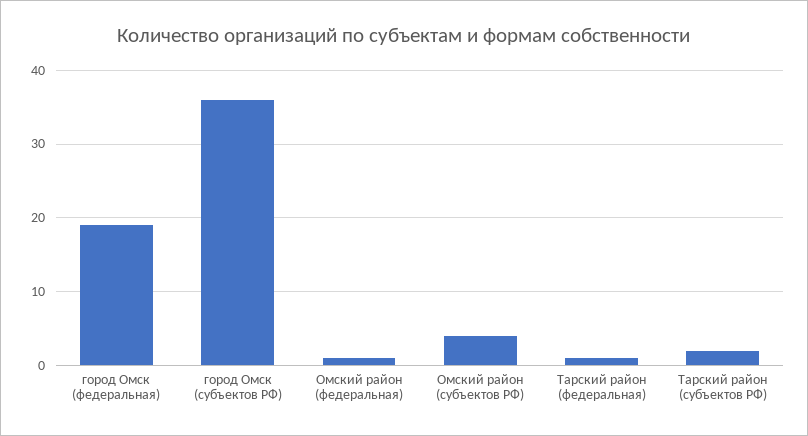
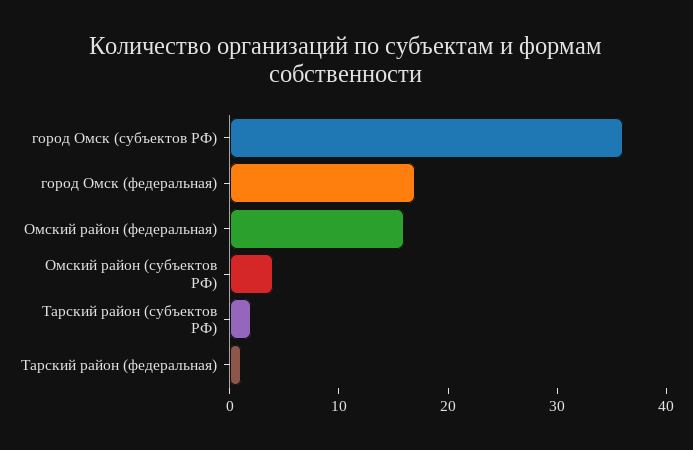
  {
-   "город Омск (федеральная)": 19,
+   "город Омск (федеральная)": 17,
    "город Омск (субъектов РФ)": 36,
-   "Омский район (федеральная)": 1,
+   "Омский район (федеральная)": 16,
    "Омский район (субъектов РФ)": 4,
    "Тарский район (федеральная)": 1,
    "Тарский район (субъектов РФ)": 2
  }

